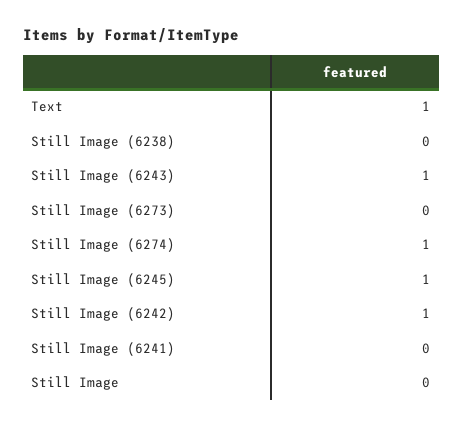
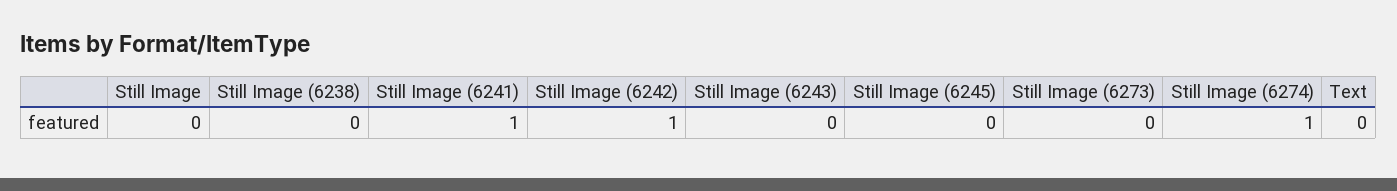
  {
-   "Text": 1,
+   "Text": 0,
    "Still Image (6238)": 0,
-   "Still Image (6243)": 1,
+   "Still Image (6243)": 0,
    "Still Image (6273)": 0,
    "Still Image (6274)": 1,
-   "Still Image (6245)": 1,
+   "Still Image (6245)": 0,
    "Still Image (6242)": 1,
-   "Still Image (6241)": 0,
+   "Still Image (6241)": 1,
    "Still Image": 0
  }

